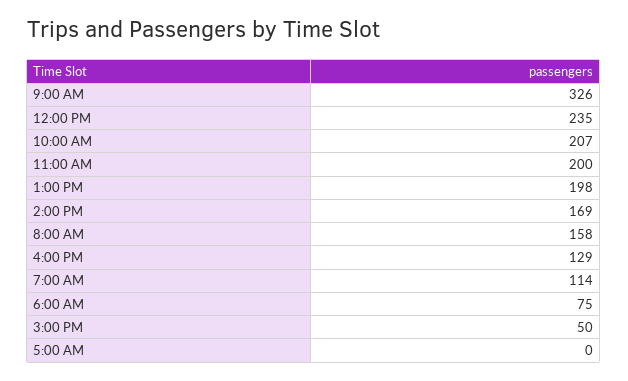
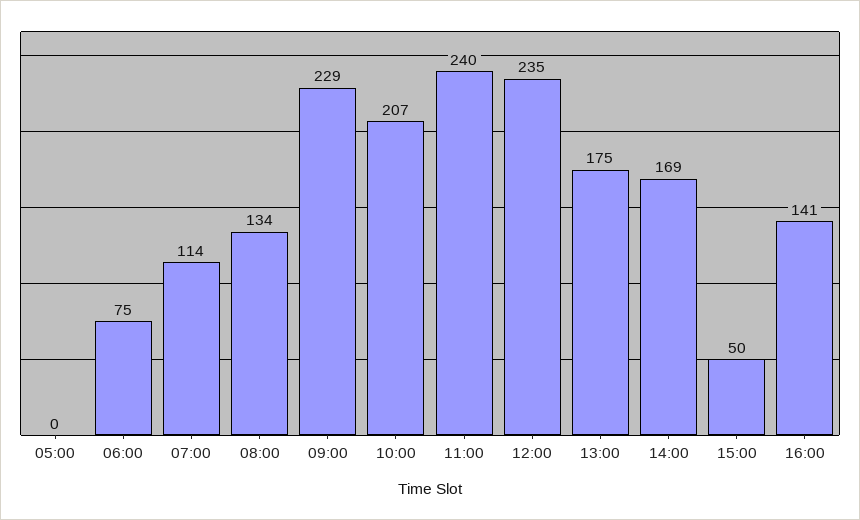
  {
-   "9:00 AM": 326,
+   "9:00 AM": 229,
    "12:00 PM": 235,
    "10:00 AM": 207,
-   "11:00 AM": 200,
+   "11:00 AM": 240,
-   "1:00 PM": 198,
+   "1:00 PM": 175,
    "2:00 PM": 169,
-   "8:00 AM": 158,
+   "8:00 AM": 134,
-   "4:00 PM": 129,
+   "4:00 PM": 141,
    "7:00 AM": 114,
    "6:00 AM": 75,
    "3:00 PM": 50,
    "5:00 AM": 0
  }

